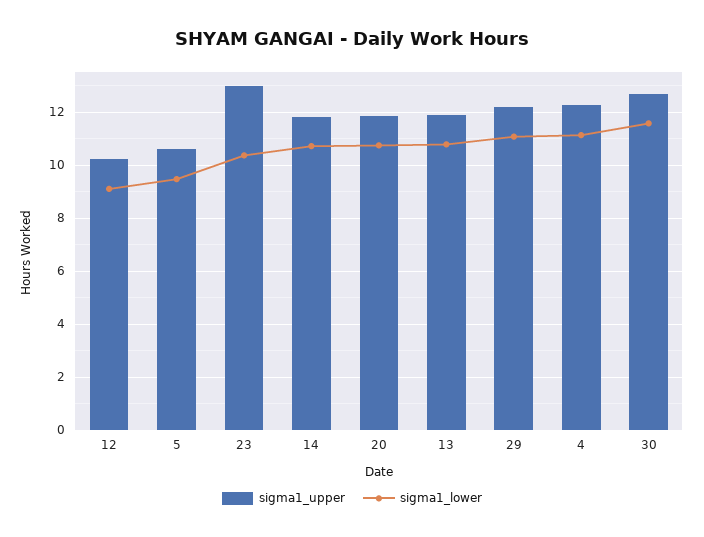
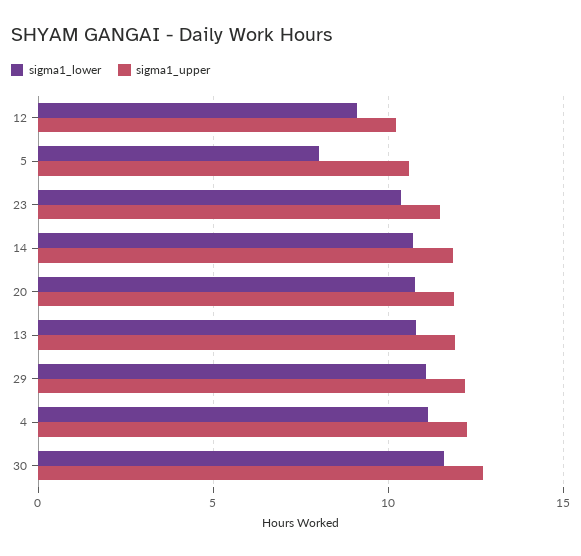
  {
    "sigma1_upper": {
      "12": 10.25,
      "5": 10.5,
-     "23": 13,
+     "23": 11.5,
      "14": 11.75,
      "20": 11.75,
      "13": 12,
      "29": 12.25,
      "4": 12.25,
      "30": 12.75
    },
    "sigma1_lower": {
      "12": 9,
-     "5": 9.5,
+     "5": 8,
      "23": 10.25,
      "14": 10.75,
      "20": 10.75,
      "13": 10.75,
      "29": 11,
      "4": 11.25,
      "30": 11.5
    }
  }

